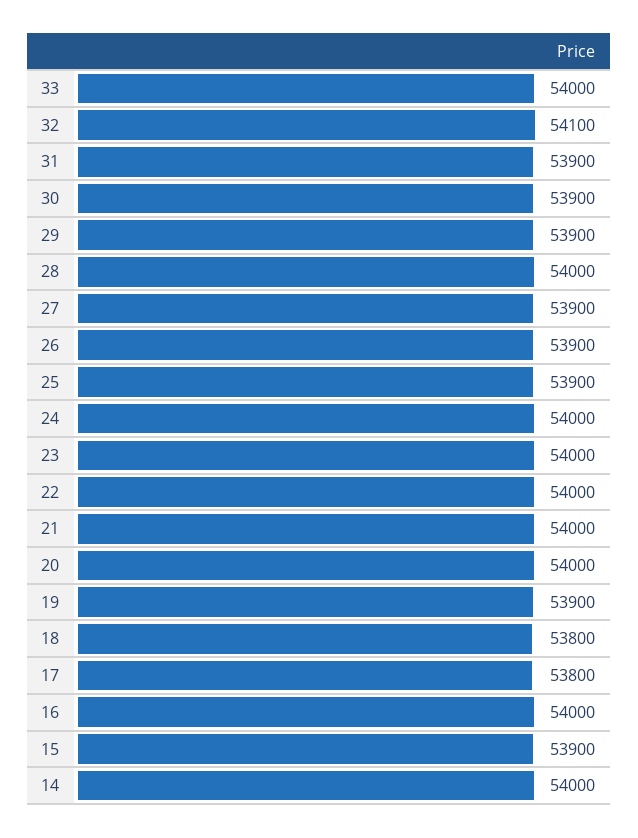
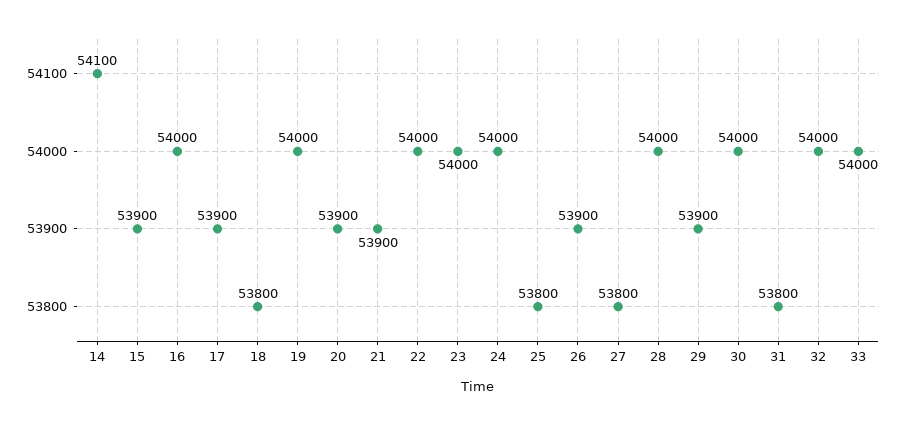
  {
    "33": 54000,
-   "32": 54100,
+   "32": 54000,
-   "31": 53900,
+   "31": 53800,
-   "30": 53900,
+   "30": 54000,
    "29": 53900,
    "28": 54000,
-   "27": 53900,
+   "27": 53800,
    "26": 53900,
-   "25": 53900,
+   "25": 53800,
    "24": 54000,
    "23": 54000,
    "22": 54000,
-   "21": 54000,
+   "21": 53900,
-   "20": 54000,
+   "20": 53900,
-   "19": 53900,
+   "19": 54000,
    "18": 53800,
-   "17": 53800,
+   "17": 53900,
    "16": 54000,
    "15": 53900,
-   "14": 54000
+   "14": 54100
  }

